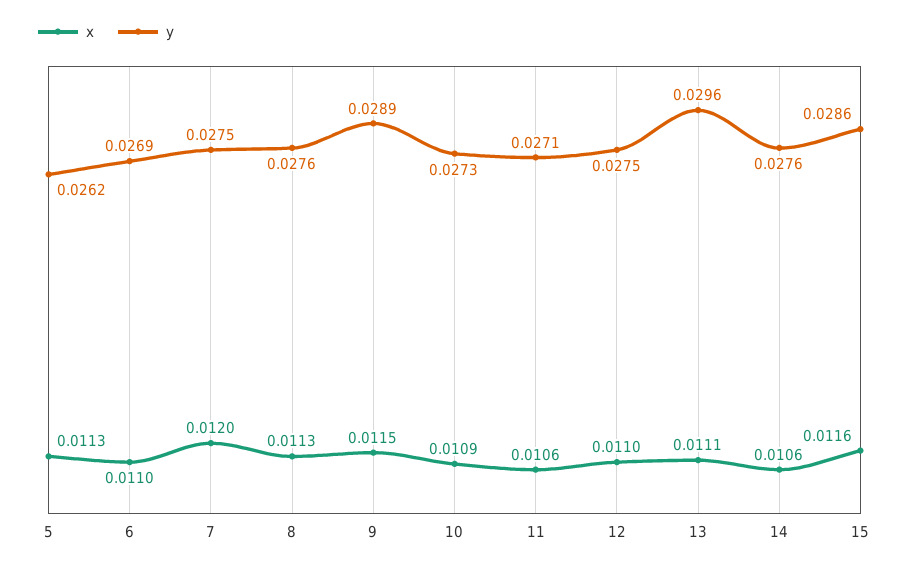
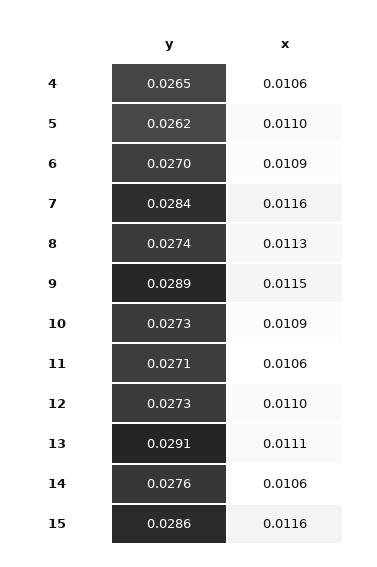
  {
    "x": {
-     "5": 0.0113,
+     "5": 0.011,
-     "6": 0.011,
+     "6": 0.0109,
-     "7": 0.012,
+     "7": 0.0116,
      "8": 0.0113,
      "9": 0.0115,
      "10": 0.0109,
      "11": 0.0106,
      "12": 0.011,
      "13": 0.0111,
      "14": 0.0106,
-     "15": 0.0116
+     "15": 0.0116,
+     "4": 0.0106
    },
    "y": {
      "5": 0.0262,
-     "6": 0.0269,
+     "6": 0.027,
-     "7": 0.0275,
+     "7": 0.0284,
-     "8": 0.0276,
+     "8": 0.0274,
      "9": 0.0289,
      "10": 0.0273,
      "11": 0.0271,
-     "12": 0.0275,
+     "12": 0.0273,
-     "13": 0.0296,
+     "13": 0.0291,
      "14": 0.0276,
-     "15": 0.0286
+     "15": 0.0286,
+     "4": 0.0265
    }
  }

